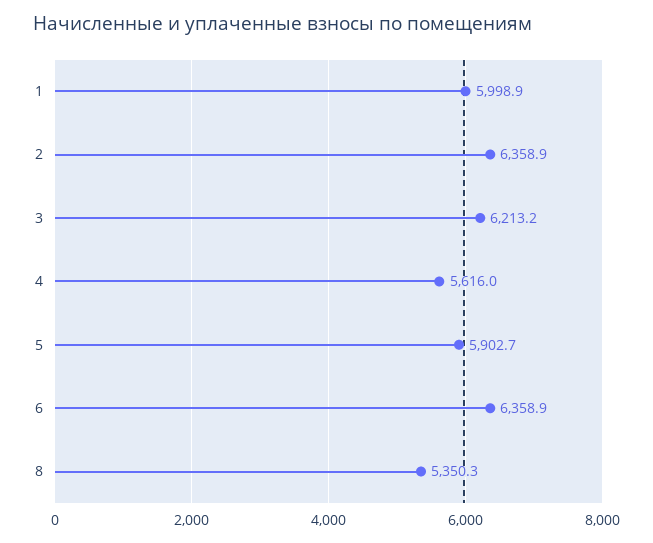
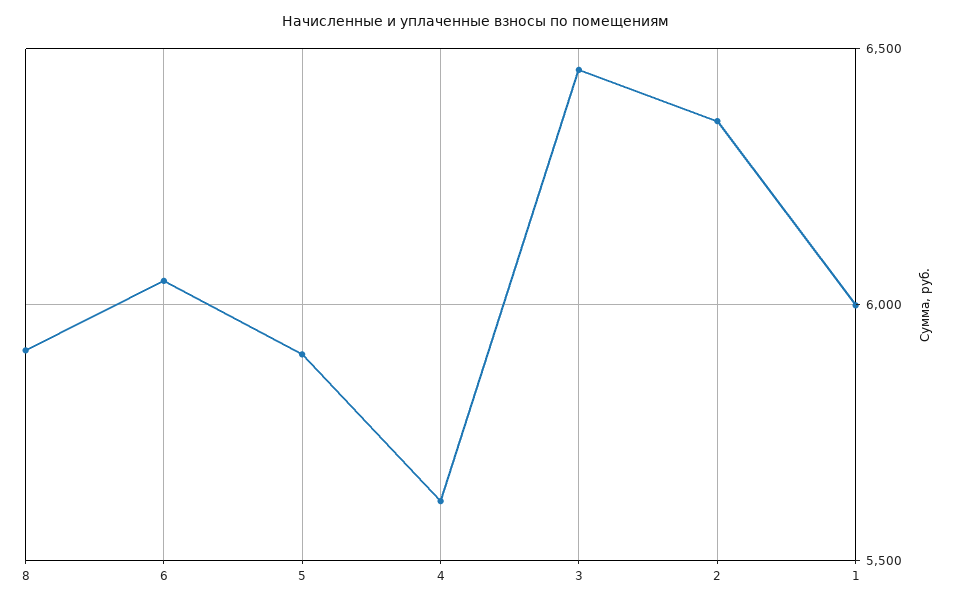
  {
    "1": 5998.9,
    "2": 6358.9,
-   "3": 6213.2,
+   "3": 6450,
    "4": 5616,
    "5": 5902.7,
-   "6": 6358.9,
+   "6": 6050,
-   "8": 5350.3
+   "8": 5900
  }

